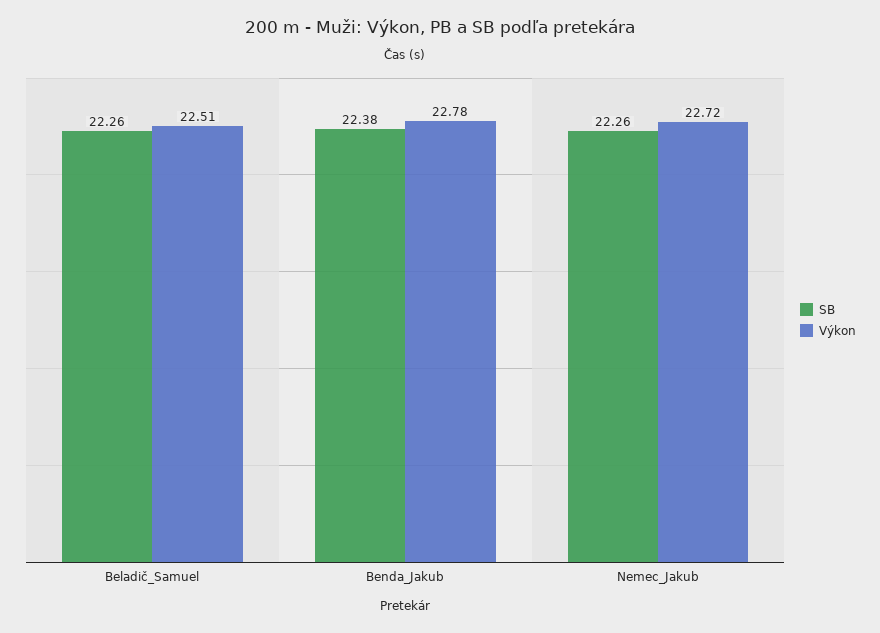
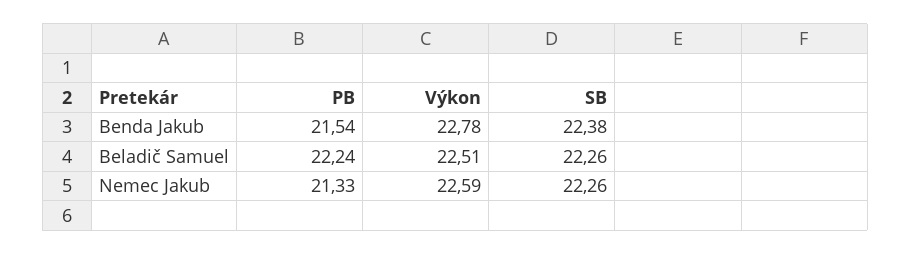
  {
    "SB": {
      "Beladič_Samuel": 22.26,
      "Benda_Jakub": 22.38,
      "Nemec_Jakub": 22.26
    },
    "Výkon": {
      "Beladič_Samuel": 22.51,
      "Benda_Jakub": 22.78,
-     "Nemec_Jakub": 22.72
+     "Nemec_Jakub": 22.59
-   }
+   },
+   "PB": {
+     "Benda_Jakub": 21.54,
+     "Beladič_Samuel": 22.24,
+     "Nemec_Jakub": 21.33
+   }
  }

